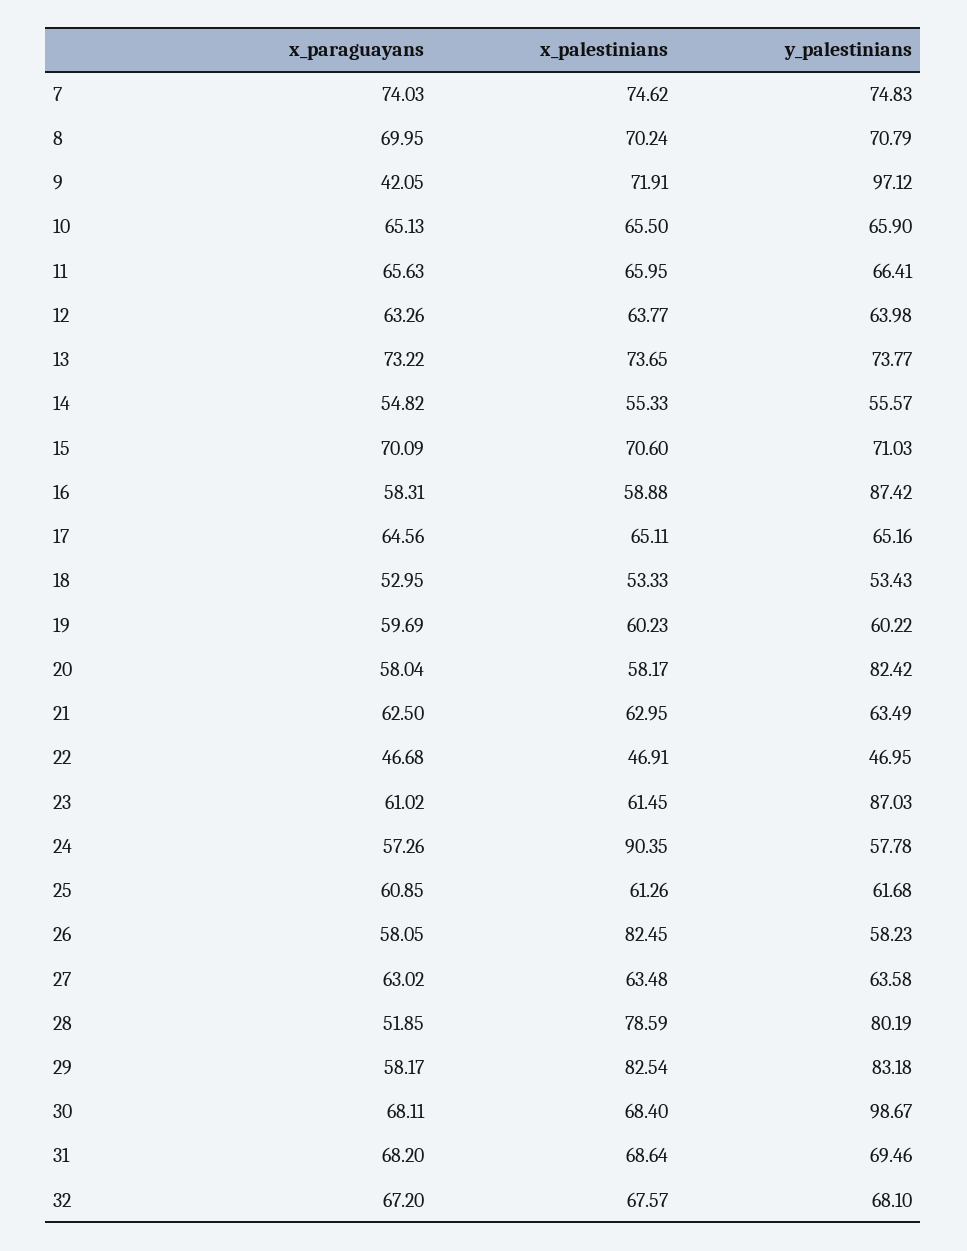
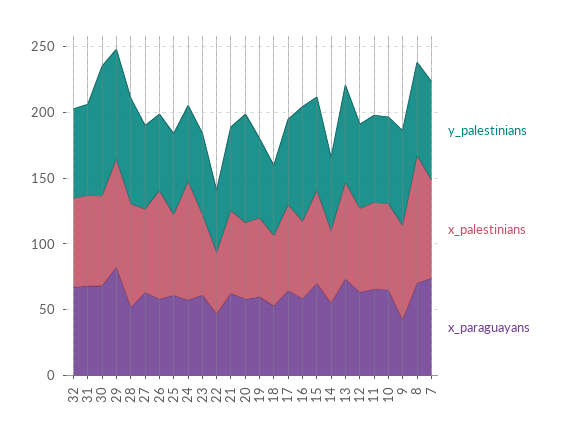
  {
    "x_paraguayans": {
      "7": 74.03,
      "8": 69.95,
      "9": 42.05,
      "10": 65.13,
      "11": 65.63,
      "12": 63.26,
      "13": 73.22,
      "14": 54.82,
      "15": 70.09,
      "16": 58.31,
      "17": 64.56,
      "18": 52.95,
      "19": 59.69,
      "20": 58.04,
      "21": 62.5,
      "22": 46.68,
      "23": 61.02,
      "24": 57.26,
      "25": 60.85,
      "26": 58.05,
      "27": 63.02,
      "28": 51.85,
-     "29": 58.17,
+     "29": 80,
      "30": 68.11,
      "31": 68.2,
      "32": 67.2
    },
    "x_palestinians": {
      "7": 74.62,
-     "8": 70.24,
+     "8": 100,
      "9": 71.91,
      "10": 65.5,
      "11": 65.95,
      "12": 63.77,
      "13": 73.65,
      "14": 55.33,
      "15": 70.6,
      "16": 58.88,
      "17": 65.11,
      "18": 53.33,
      "19": 60.23,
      "20": 58.17,
      "21": 62.95,
      "22": 46.91,
      "23": 61.45,
      "24": 90.35,
      "25": 61.26,
      "26": 82.45,
      "27": 63.48,
      "28": 78.59,
      "29": 82.54,
      "30": 68.4,
      "31": 68.64,
      "32": 67.57
    },
    "y_palestinians": {
      "7": 74.83,
      "8": 70.79,
-     "9": 97.12,
+     "9": 70,
      "10": 65.9,
      "11": 66.41,
      "12": 63.98,
      "13": 73.77,
      "14": 55.57,
      "15": 71.03,
      "16": 87.42,
      "17": 65.16,
      "18": 53.43,
      "19": 60.22,
      "20": 82.42,
      "21": 63.49,
      "22": 46.95,
-     "23": 87.03,
+     "23": 60,
      "24": 57.78,
      "25": 61.68,
      "26": 58.23,
      "27": 63.58,
      "28": 80.19,
      "29": 83.18,
      "30": 98.67,
      "31": 69.46,
      "32": 68.1
    }
  }

